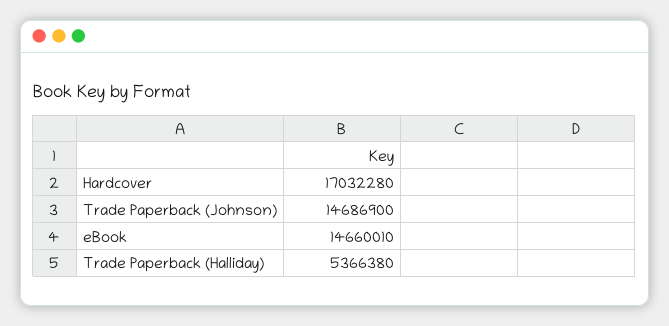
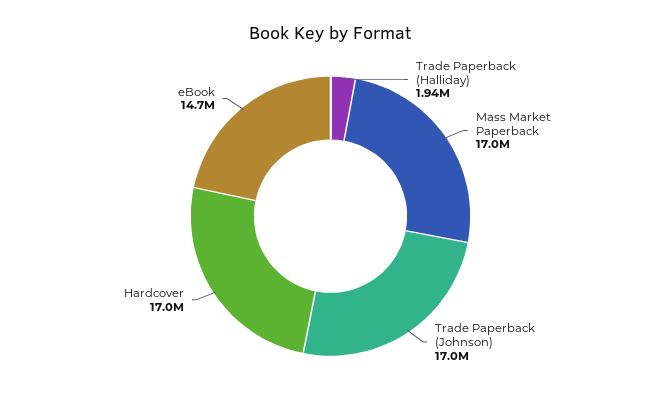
  {
    "Hardcover": 17032280,
-   "Trade Paperback (Johnson)": 14686900,
+   "Trade Paperback (Johnson)": 17000000,
    "eBook": 14660010,
-   "Trade Paperback (Halliday)": 5366380
+   "Trade Paperback (Halliday)": 1940000,
+   "Mass Market Paperback": 17000000
  }

